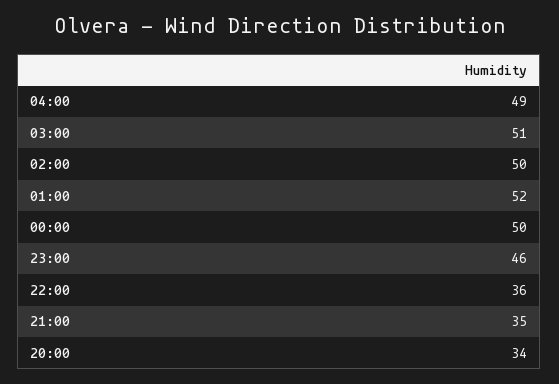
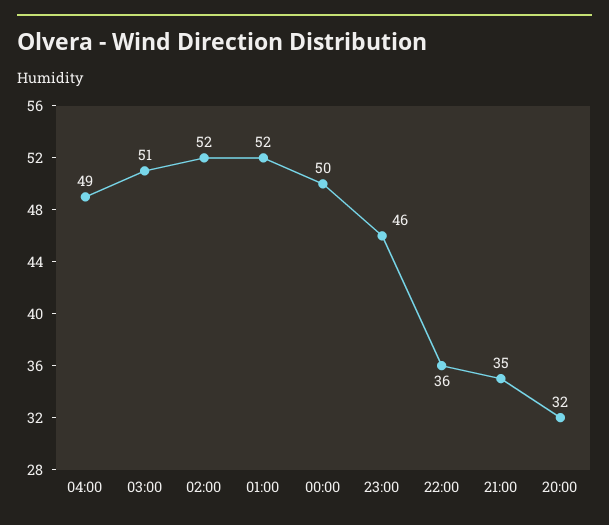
  {
    "04:00": 49,
    "03:00": 51,
-   "02:00": 50,
+   "02:00": 52,
    "01:00": 52,
    "00:00": 50,
    "23:00": 46,
    "22:00": 36,
    "21:00": 35,
-   "20:00": 34
+   "20:00": 32
  }

